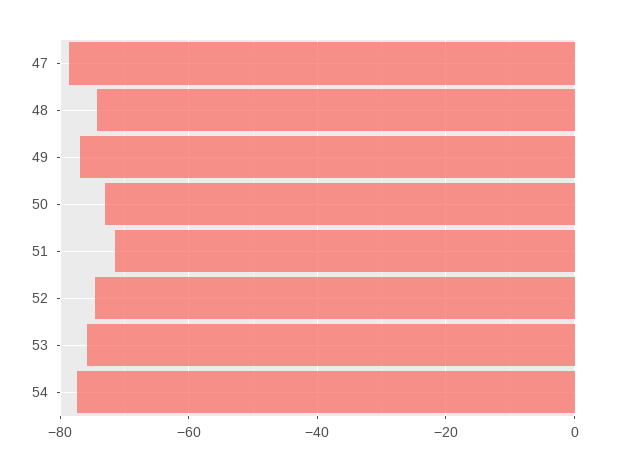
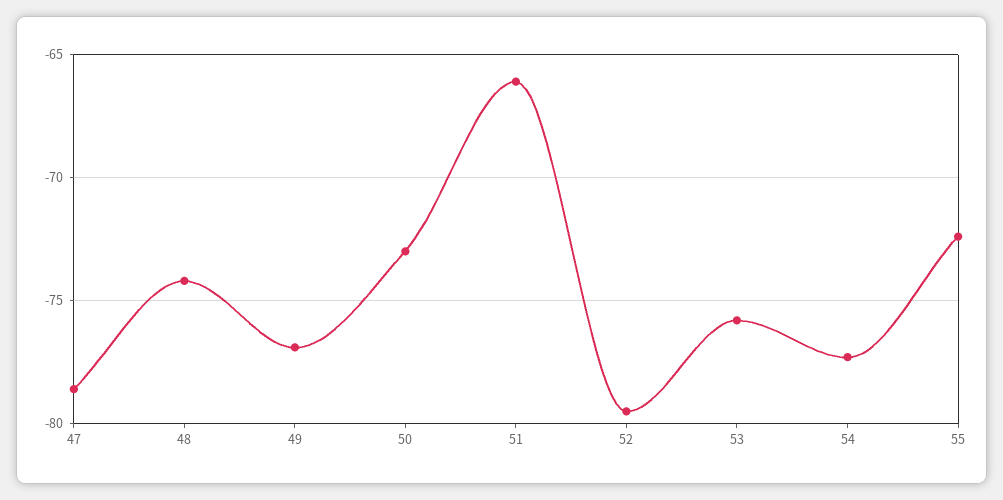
  {
    "47": -78.5,
    "48": -74,
    "49": -77,
    "50": -73,
-   "51": -72,
+   "51": -66,
-   "52": -74,
+   "52": -79.5,
    "53": -76,
-   "54": -77.5
+   "54": -77.5,
+   "55": -72.5
  }

